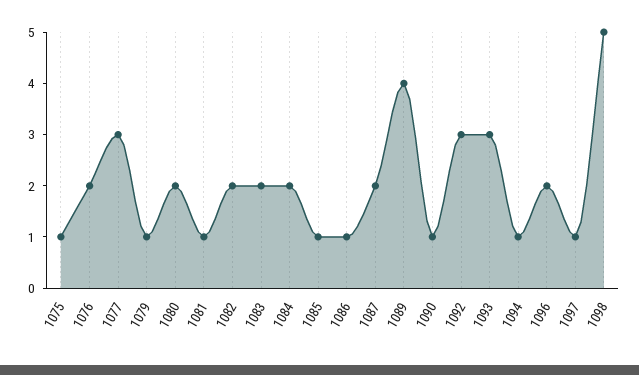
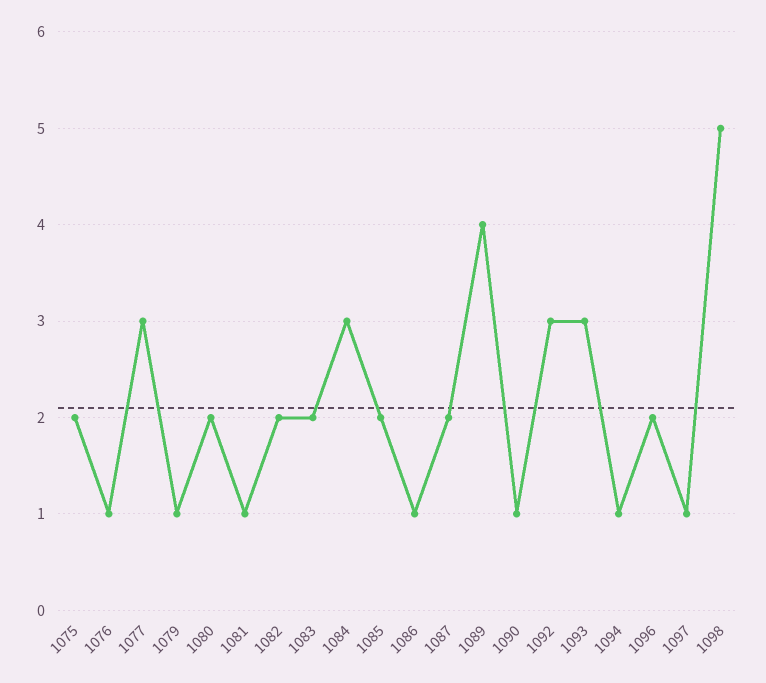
  {
-   "1075": 1,
+   "1075": 2,
-   "1076": 2,
+   "1076": 1,
    "1077": 3,
    "1079": 1,
    "1080": 2,
    "1081": 1,
    "1082": 2,
    "1083": 2,
-   "1084": 2,
+   "1084": 3,
-   "1085": 1,
+   "1085": 2,
    "1086": 1,
    "1087": 2,
    "1089": 4,
    "1090": 1,
    "1092": 3,
    "1093": 3,
    "1094": 1,
    "1096": 2,
    "1097": 1,
    "1098": 5
  }

